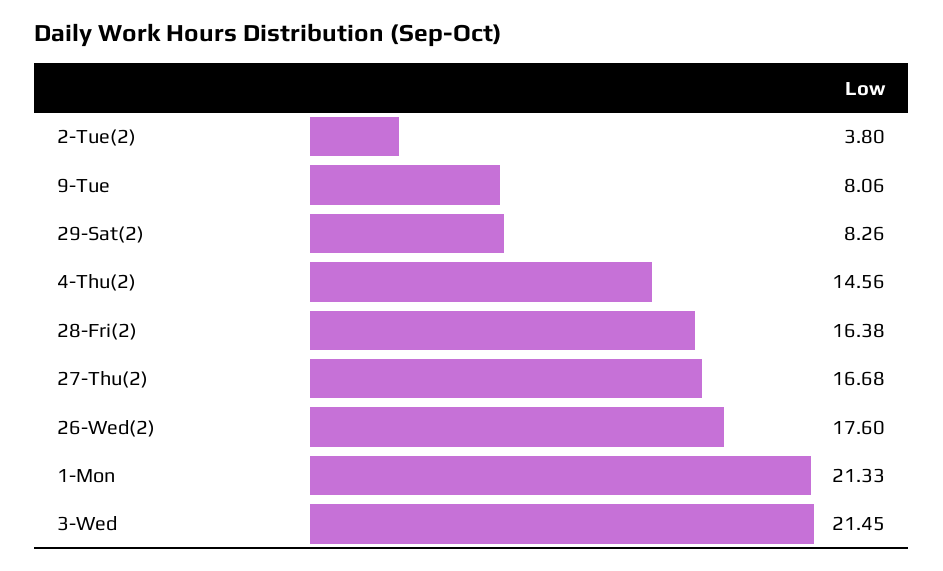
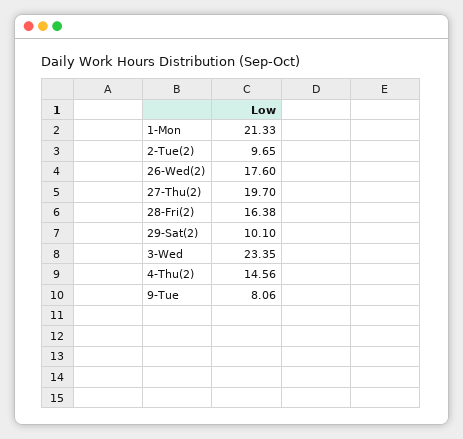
  {
-   "2-Tue(2)": 3.8,
+   "2-Tue(2)": 9.65,
    "9-Tue": 8.06,
-   "29-Sat(2)": 8.26,
+   "29-Sat(2)": 10.1,
    "4-Thu(2)": 14.56,
    "28-Fri(2)": 16.38,
-   "27-Thu(2)": 16.68,
+   "27-Thu(2)": 19.7,
    "26-Wed(2)": 17.6,
    "1-Mon": 21.33,
-   "3-Wed": 21.45
+   "3-Wed": 23.35
  }

